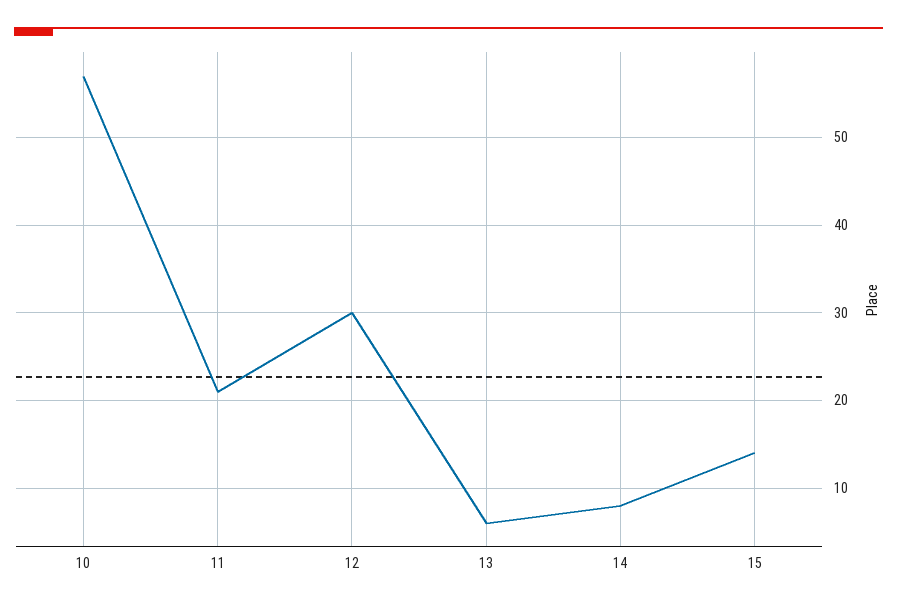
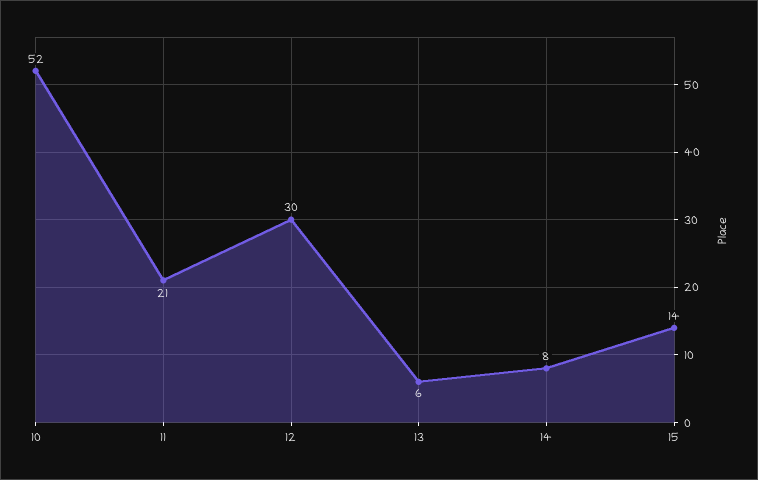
  {
-   "10": 57,
+   "10": 52,
    "11": 21,
    "12": 30,
    "13": 6,
    "14": 8,
    "15": 14
  }

